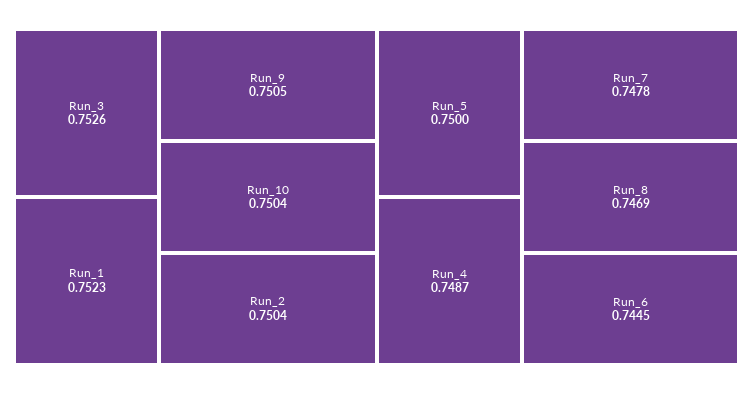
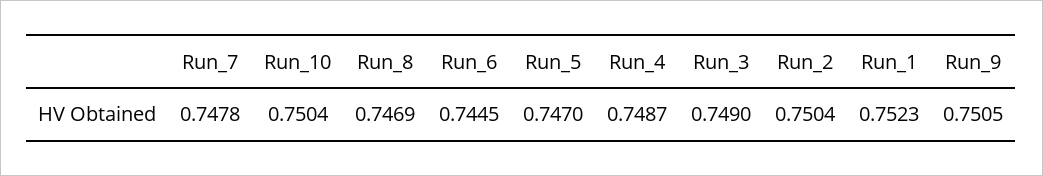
  {
-   "Run_3": 0.7526,
+   "Run_3": 0.749,
    "Run_1": 0.7523,
    "Run_9": 0.7505,
    "Run_10": 0.7504,
    "Run_2": 0.7504,
-   "Run_5": 0.75,
+   "Run_5": 0.747,
    "Run_4": 0.7487,
    "Run_7": 0.7478,
    "Run_8": 0.7469,
    "Run_6": 0.7445
  }

